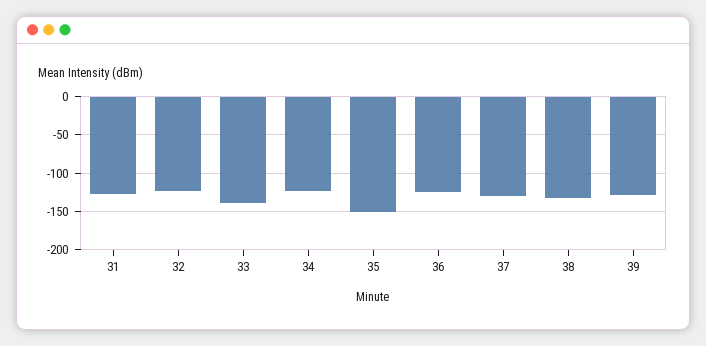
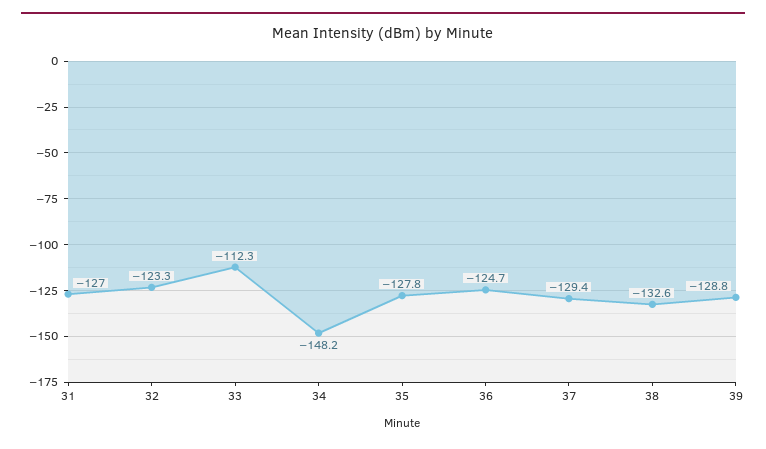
  {
    "31": -127,
    "32": -123.3,
-   "33": -140,
+   "33": -112.3,
-   "34": -120,
+   "34": -148.2,
-   "35": -150,
+   "35": -127.8,
    "36": -124.7,
    "37": -129.4,
    "38": -132.6,
    "39": -128.8
  }

